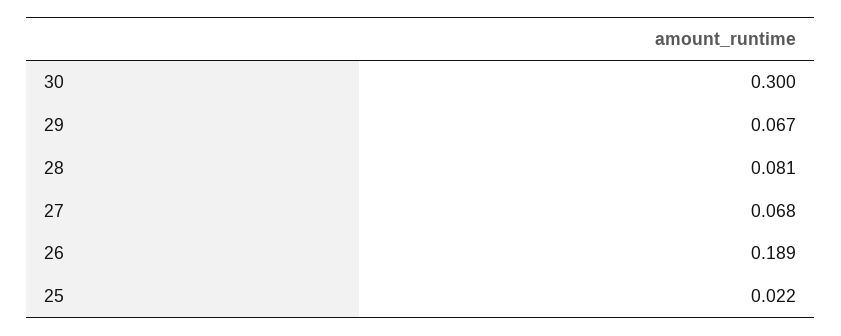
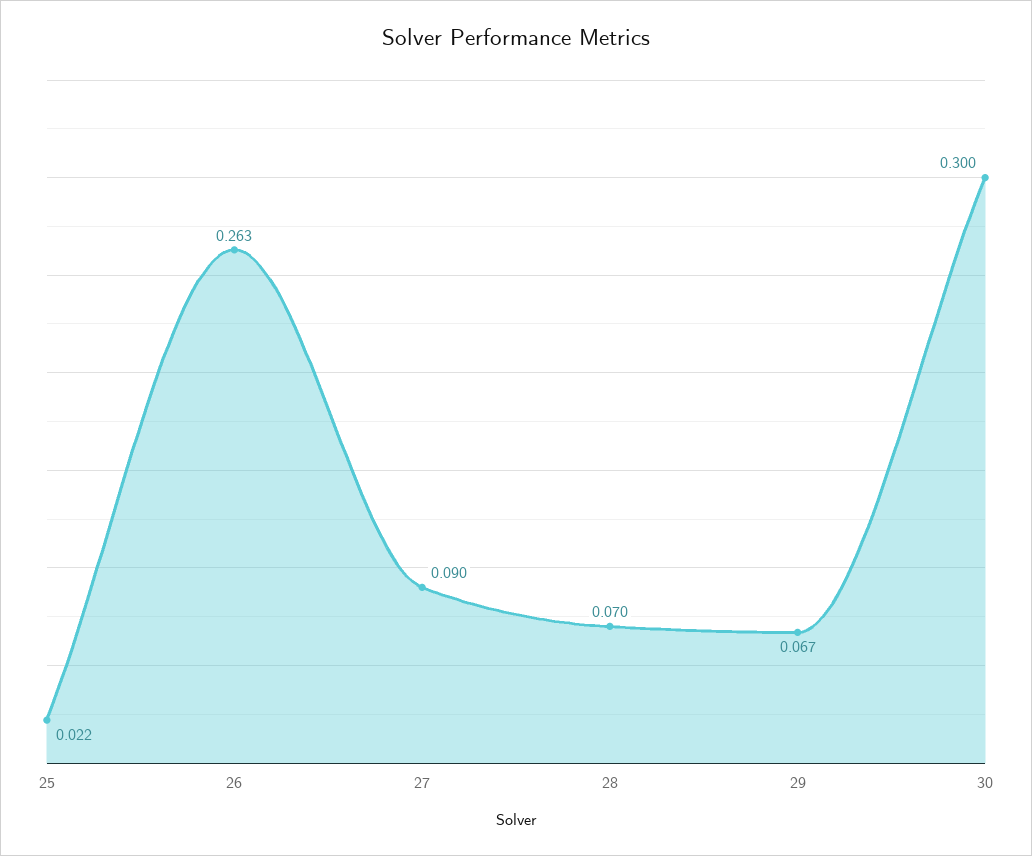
  {
    "30": 0.3,
    "29": 0.067,
-   "28": 0.081,
+   "28": 0.07,
-   "27": 0.068,
+   "27": 0.09,
-   "26": 0.189,
+   "26": 0.263,
    "25": 0.022
  }

